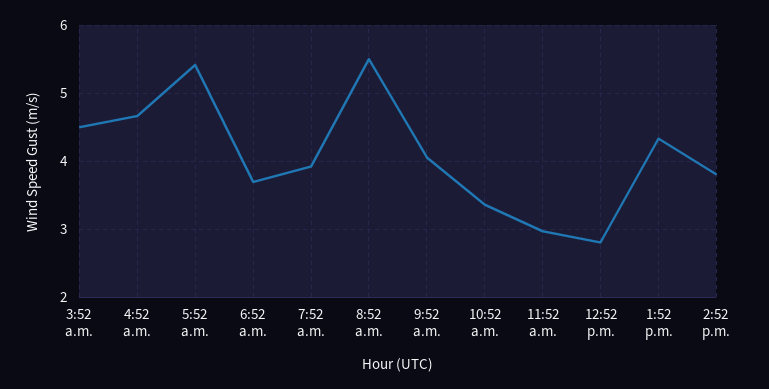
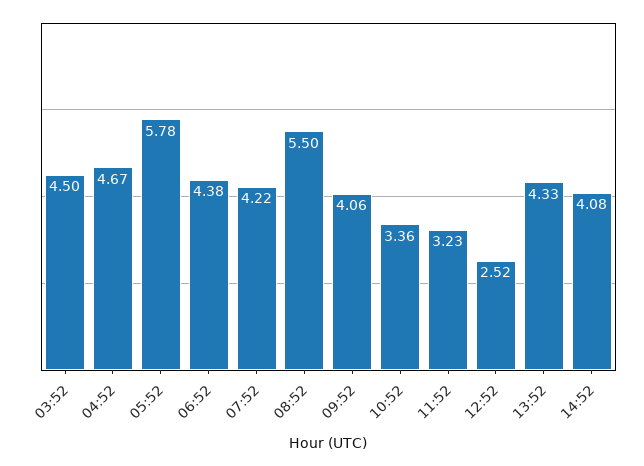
  {
    "3:52 a.m.": 4.5,
    "4:52 a.m.": 4.67,
-   "5:52 a.m.": 5.4,
+   "5:52 a.m.": 5.78,
-   "6:52 a.m.": 3.7,
+   "6:52 a.m.": 4.38,
-   "7:52 a.m.": 3.9,
+   "7:52 a.m.": 4.22,
    "8:52 a.m.": 5.5,
    "9:52 a.m.": 4.06,
    "10:52 a.m.": 3.36,
-   "11:52 a.m.": 3,
+   "11:52 a.m.": 3.23,
-   "12:52 p.m.": 2.8,
+   "12:52 p.m.": 2.52,
    "1:52 p.m.": 4.33,
-   "2:52 p.m.": 3.8
+   "2:52 p.m.": 4.08
  }

